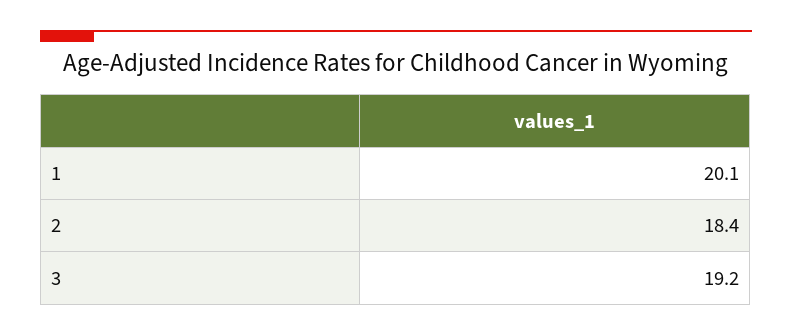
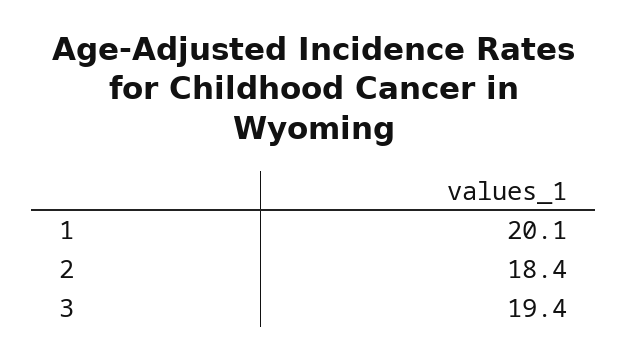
  {
    "1": 20.1,
    "2": 18.4,
-   "3": 19.2
+   "3": 19.4
  }

